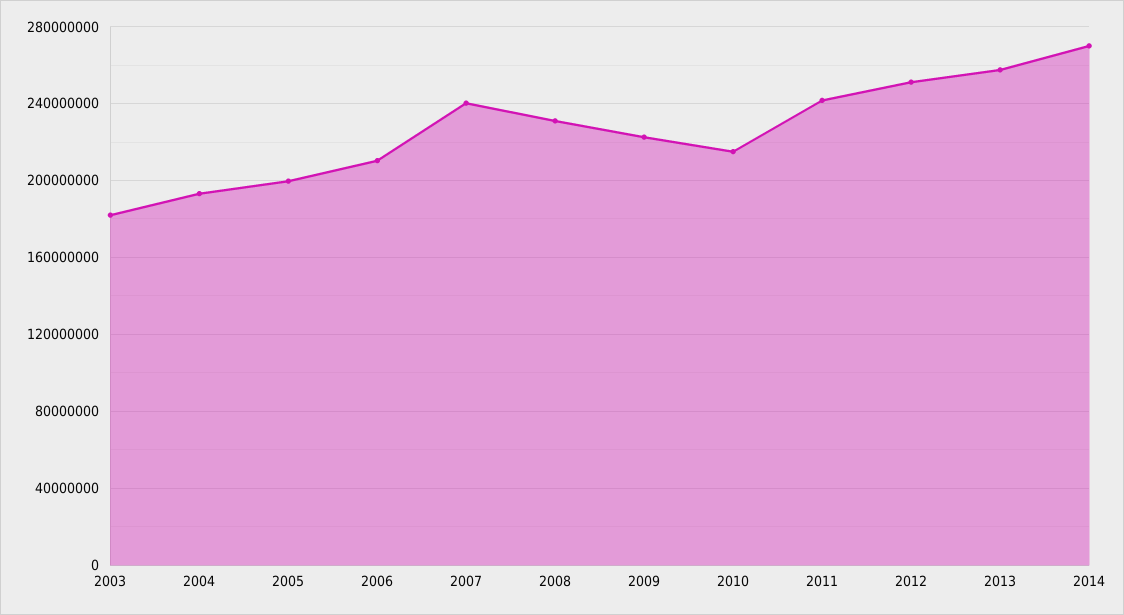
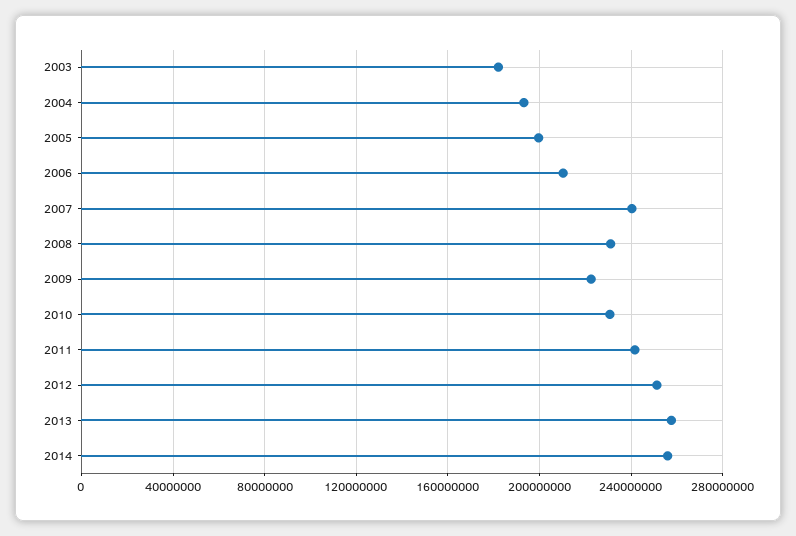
  {
    "2003": 180000000,
    "2004": 195000000,
    "2005": 200000000,
    "2006": 210000000,
    "2007": 240000000,
    "2008": 230000000,
    "2009": 225000000,
-   "2010": 215000000,
+   "2010": 230000000,
    "2011": 240000000,
    "2012": 250000000,
    "2013": 260000000,
-   "2014": 270000000
+   "2014": 255000000
  }

